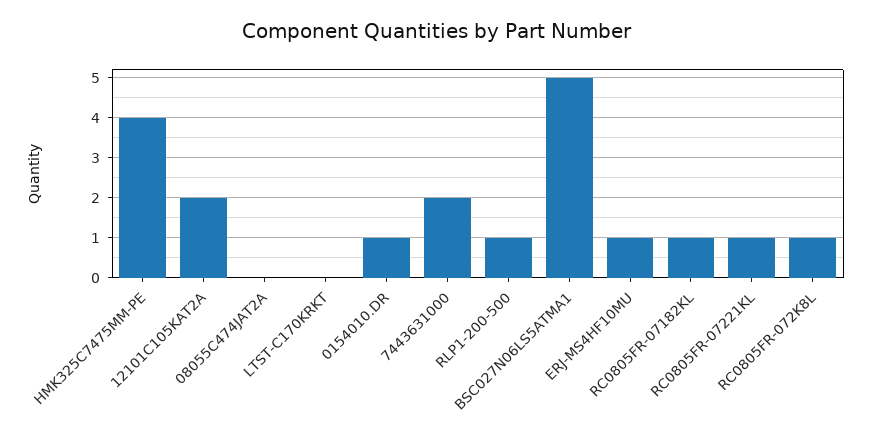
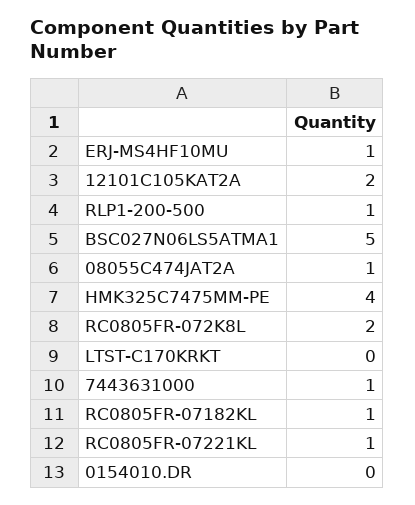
  {
    "HMK325C7475MM-PE": 4,
    "12101C105KAT2A": 2,
-   "08055C474JAT2A": 0,
+   "08055C474JAT2A": 1,
    "LTST-C170KRKT": 0,
-   "0154010.DR": 1,
+   "0154010.DR": 0,
-   "7443631000": 2,
+   "7443631000": 1,
    "RLP1-200-500": 1,
    "BSC027N06LS5ATMA1": 5,
    "ERJ-MS4HF10MU": 1,
    "RC0805FR-07182KL": 1,
    "RC0805FR-07221KL": 1,
-   "RC0805FR-072K8L": 1
+   "RC0805FR-072K8L": 2
  }

